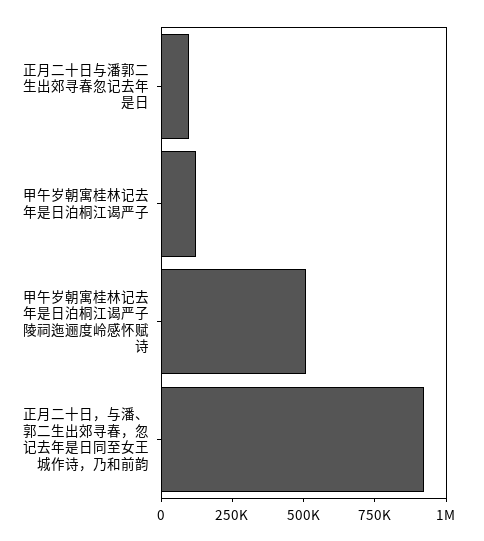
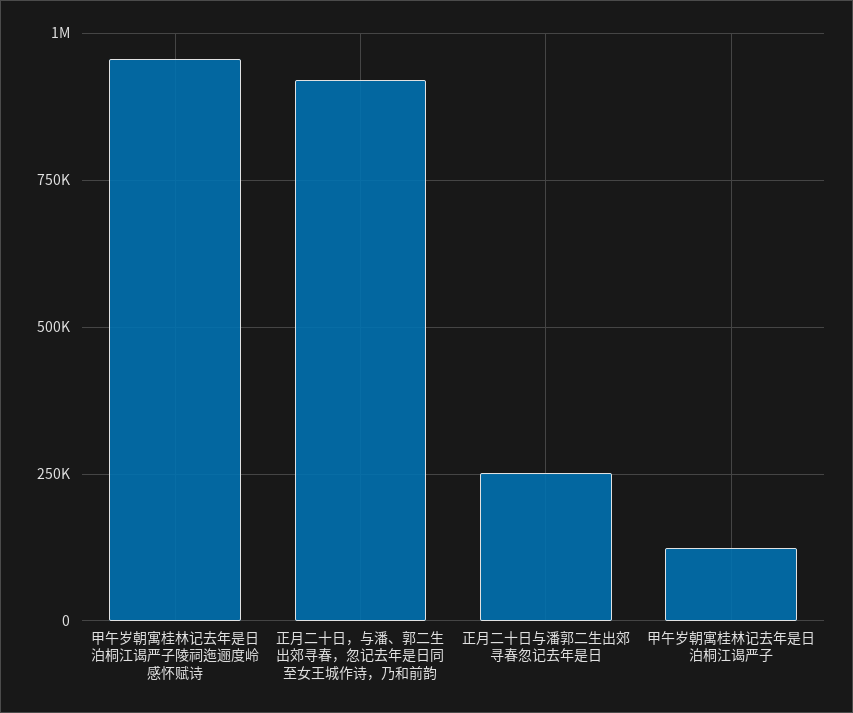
  {
-   "正月二十日与潘郭二生出郊寻春忽记去年是日": 100000,
+   "正月二十日与潘郭二生出郊寻春忽记去年是日": 250000,
    "甲午岁朝寓桂林记去年是日泊桐江谒严子": 125000,
-   "甲午岁朝寓桂林记去年是日泊桐江谒严子陵祠迤逦度岭感怀赋诗": 500000,
+   "甲午岁朝寓桂林记去年是日泊桐江谒严子陵祠迤逦度岭感怀赋诗": 950000,
    "正月二十日，与潘、郭二生出郊寻春，忽记去年是日同至女王城作诗，乃和前韵": 925000
  }

